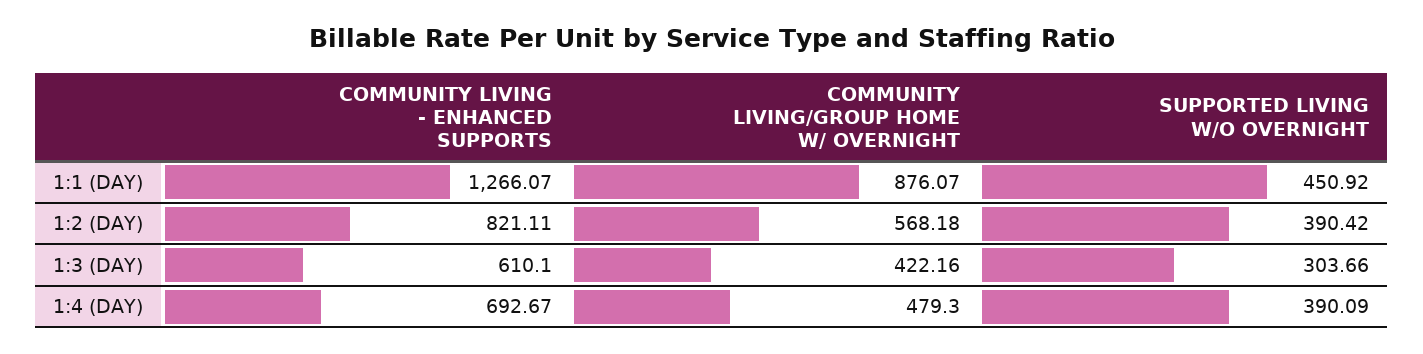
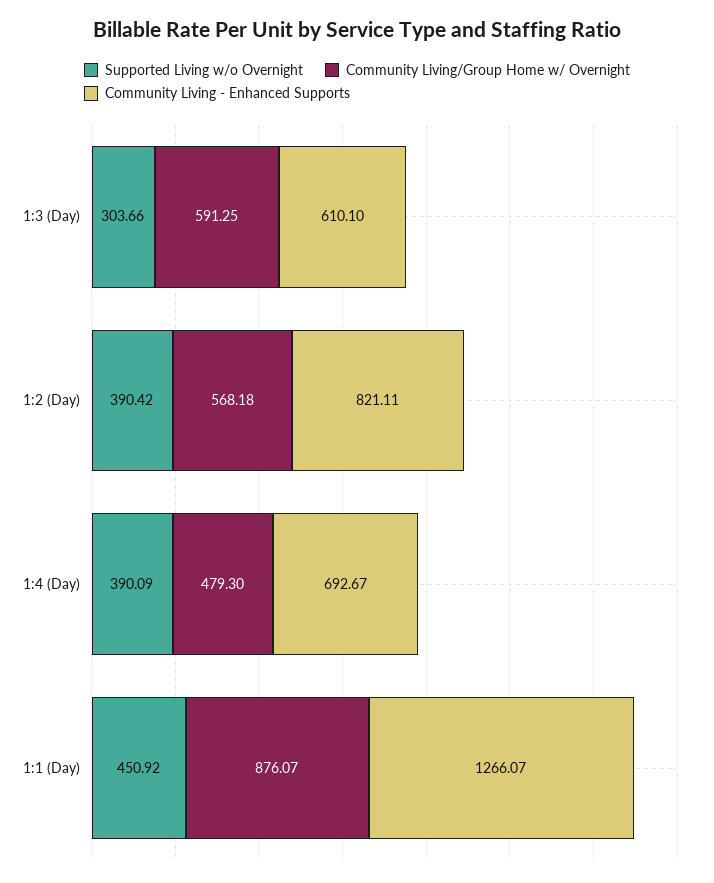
  {
    "COMMUNITY LIVING - ENHANCED SUPPORTS": {
      "1:1 (DAY)": 1266.07,
      "1:2 (DAY)": 821.11,
      "1:3 (DAY)": 610.1,
      "1:4 (DAY)": 692.67
    },
    "COMMUNITY LIVING/GROUP HOME W/ OVERNIGHT": {
      "1:1 (DAY)": 876.07,
      "1:2 (DAY)": 568.18,
-     "1:3 (DAY)": 422.16,
+     "1:3 (DAY)": 591.25,
      "1:4 (DAY)": 479.3
    },
    "SUPPORTED LIVING W/O OVERNIGHT": {
      "1:1 (DAY)": 450.92,
      "1:2 (DAY)": 390.42,
      "1:3 (DAY)": 303.66,
      "1:4 (DAY)": 390.09
    }
  }

